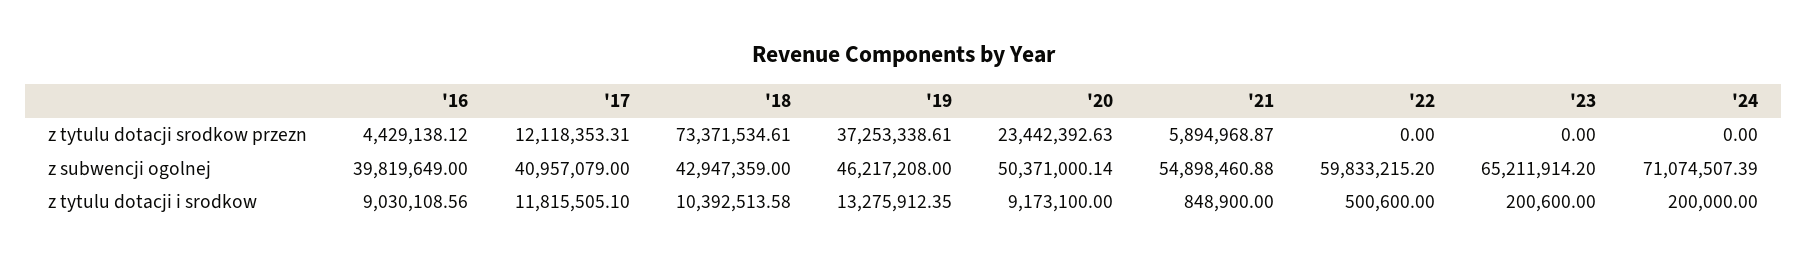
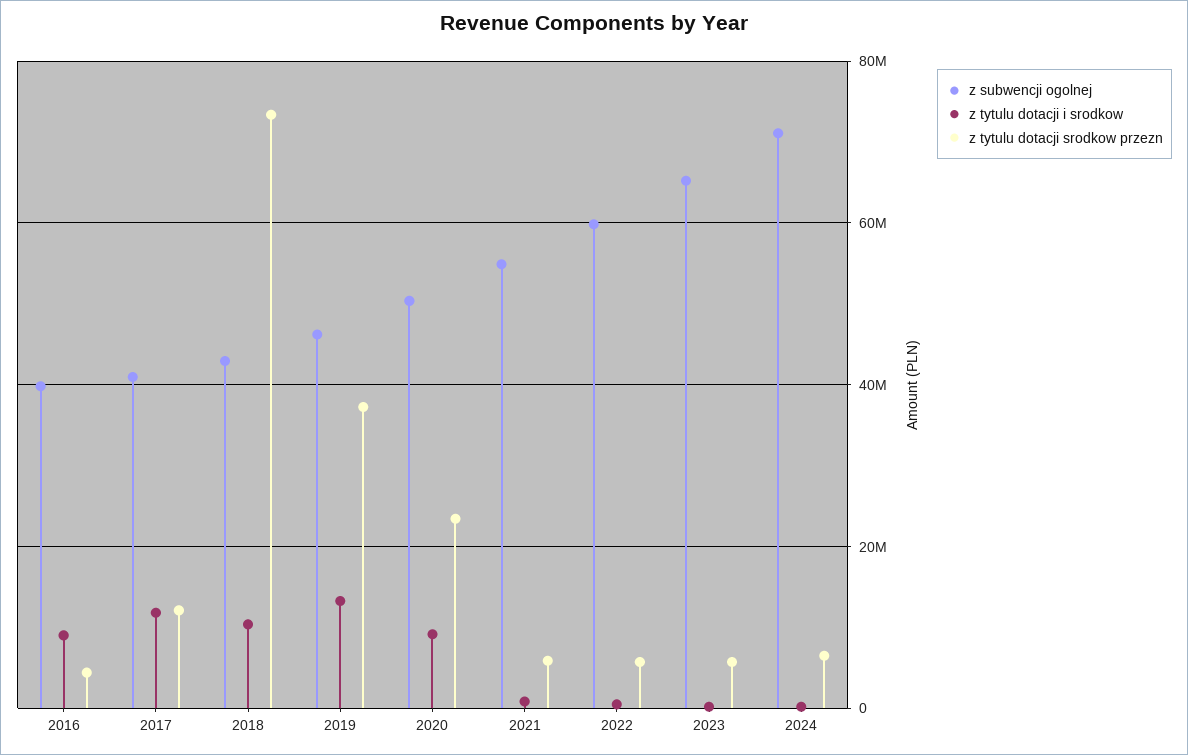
  {
    "z tytulu dotacji srodkow przezn": {
      "'16": 4429138.12,
      "'17": 12118353.31,
      "'18": 73371534.61,
      "'19": 37253338.61,
      "'20": 23442392.63,
      "'21": 5894968.87,
-     "'22": 0,
+     "'22": 6000000,
-     "'23": 0,
+     "'23": 6000000,
-     "'24": 0
+     "'24": 6000000
    },
    "z subwencji ogolnej": {
      "'16": 39819649,
      "'17": 40957079,
      "'18": 42947359,
      "'19": 46217208,
      "'20": 50371000.14,
      "'21": 54898460.88,
      "'22": 59833215.2,
      "'23": 65211914.2,
      "'24": 71074507.39
    },
    "z tytulu dotacji i srodkow": {
      "'16": 9030108.56,
      "'17": 11815505.1,
      "'18": 10392513.58,
      "'19": 13275912.35,
      "'20": 9173100,
      "'21": 848900,
      "'22": 500600,
      "'23": 200600,
      "'24": 200000
    }
  }

